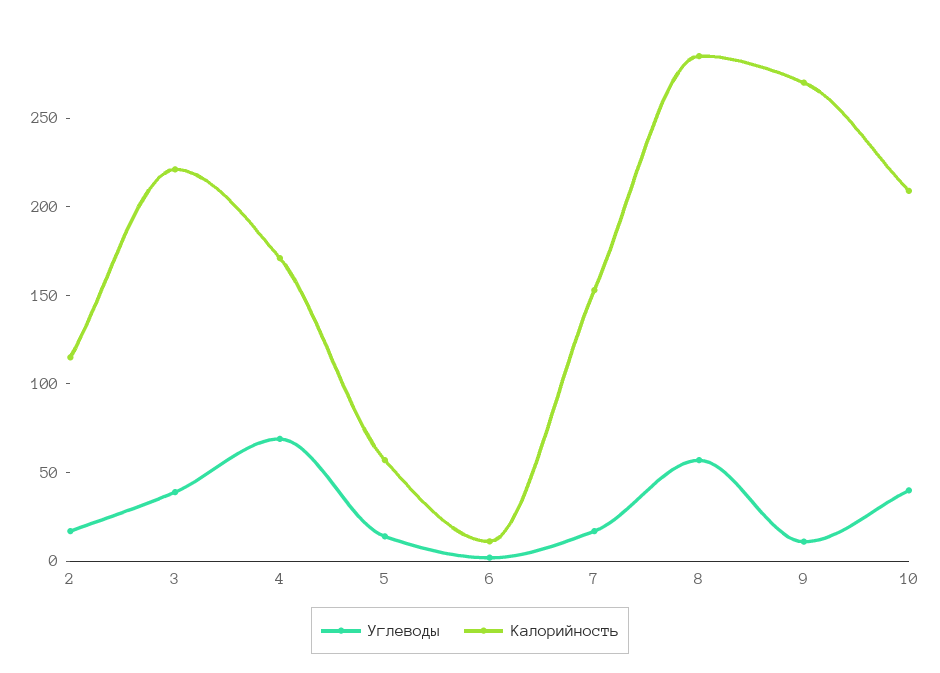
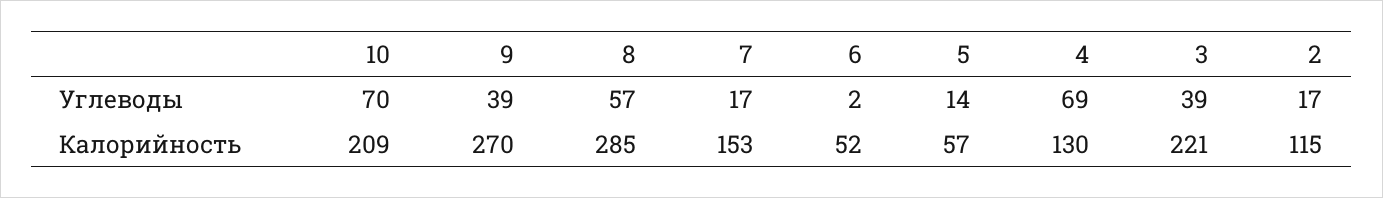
  {
    "Углеводы": {
      "2": 17,
      "3": 39,
      "4": 69,
      "5": 14,
      "6": 2,
      "7": 17,
      "8": 57,
-     "9": 10,
+     "9": 39,
-     "10": 40
+     "10": 70
    },
    "Калорийность": {
      "2": 115,
      "3": 221,
-     "4": 170,
+     "4": 130,
      "5": 57,
-     "6": 10,
+     "6": 52,
      "7": 153,
      "8": 285,
      "9": 270,
      "10": 209
    }
  }

